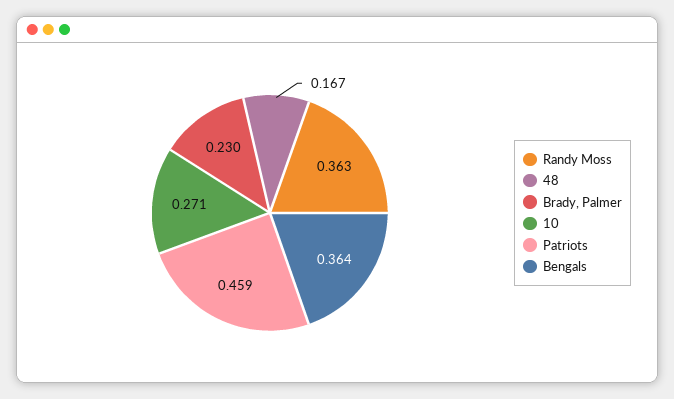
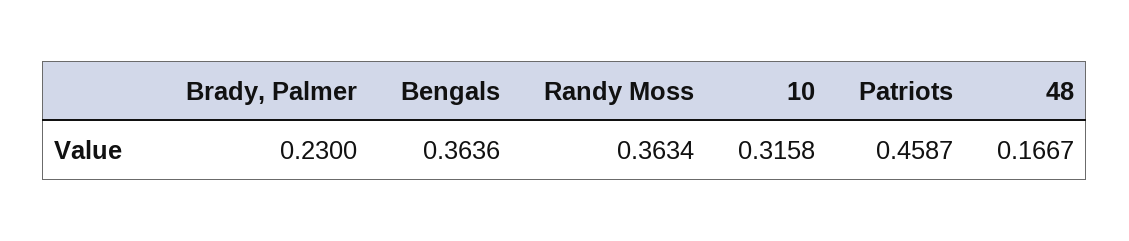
  {
    "Randy Moss": 0.3634,
    "48": 0.1667,
    "Brady, Palmer": 0.23,
-   "10": 0.271,
+   "10": 0.3158,
    "Patriots": 0.4587,
    "Bengals": 0.3636
  }

